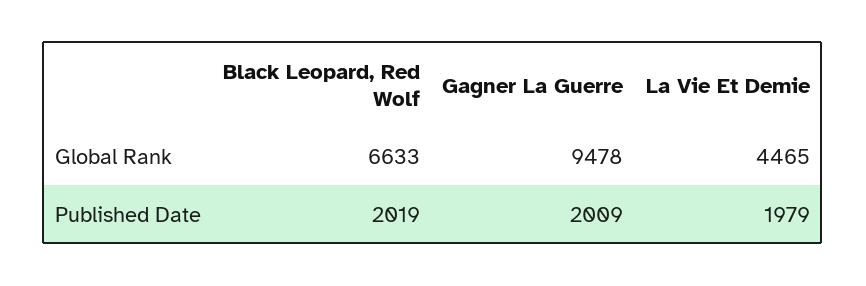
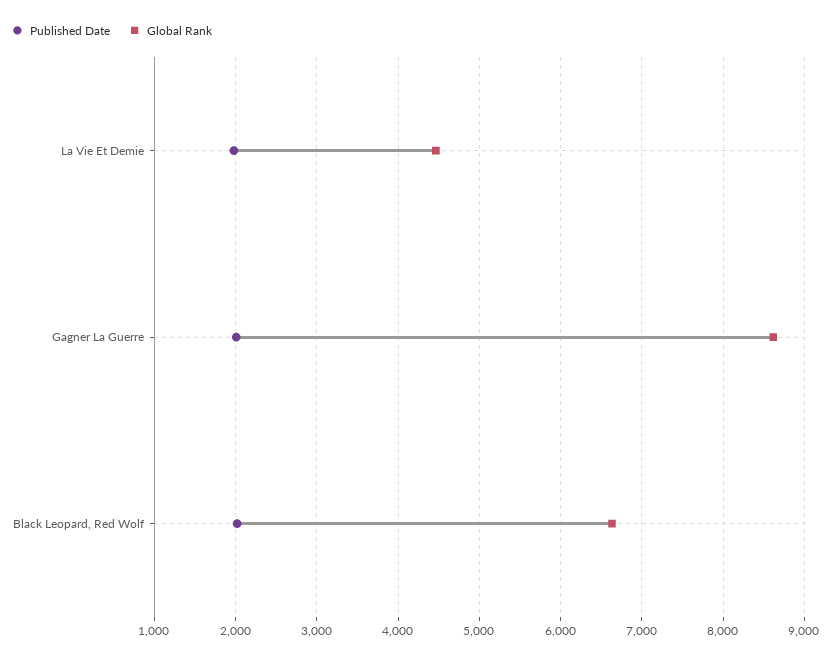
  {
    "Global Rank": {
      "Black Leopard, Red Wolf": 6633,
-     "Gagner La Guerre": 9478,
+     "Gagner La Guerre": 8600,
      "La Vie Et Demie": 4465
    },
    "Published Date": {
      "Black Leopard, Red Wolf": 2019,
      "Gagner La Guerre": 2009,
      "La Vie Et Demie": 1979
    }
  }

